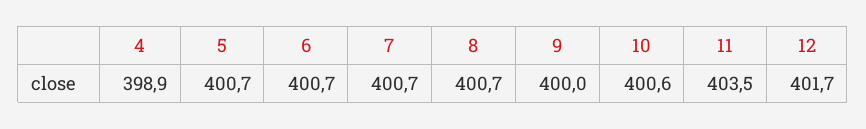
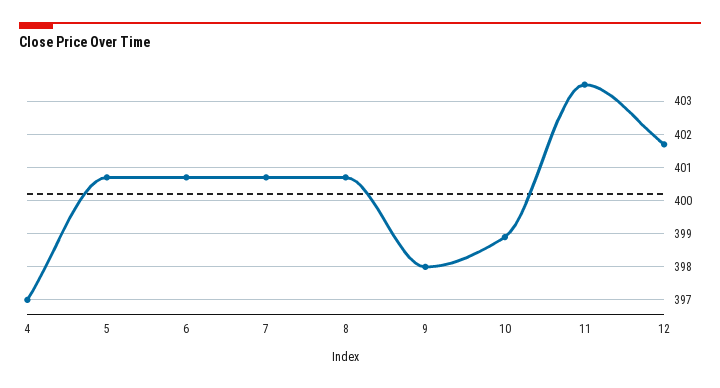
  {
-   "4": 398.9,
+   "4": 397,
    "5": 400.7,
    "6": 400.7,
    "7": 400.7,
    "8": 400.7,
-   "9": 400,
+   "9": 398,
-   "10": 400.6,
+   "10": 399,
    "11": 403.5,
    "12": 401.7
  }

